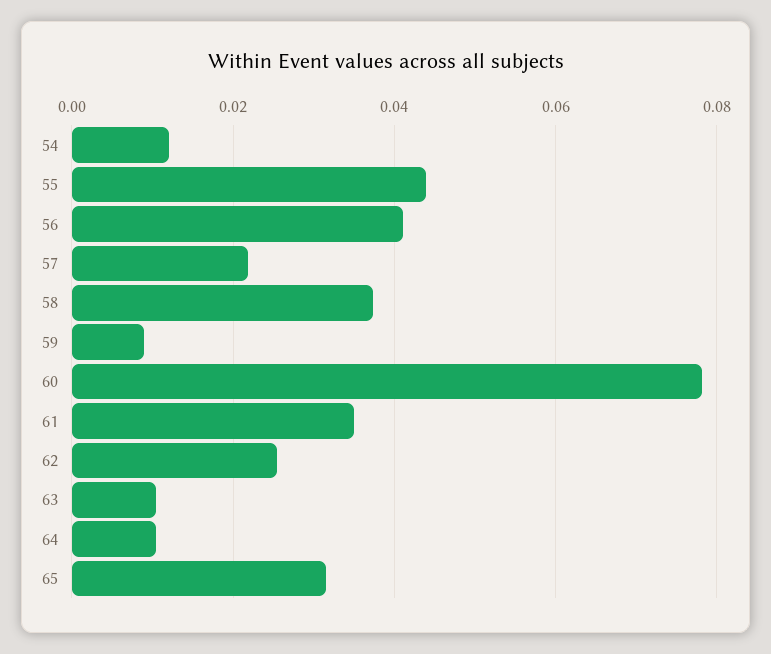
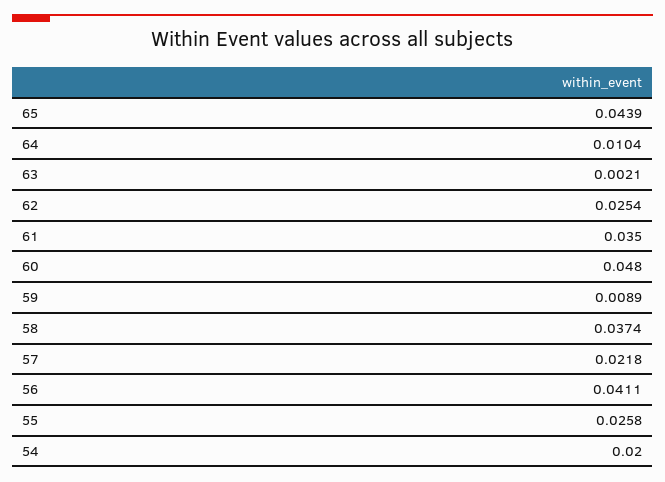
  {
-   "54": 0.012,
+   "54": 0.02,
-   "55": 0.044,
+   "55": 0.0258,
    "56": 0.0411,
    "57": 0.0218,
    "58": 0.0374,
    "59": 0.0089,
-   "60": 0.078,
+   "60": 0.048,
    "61": 0.035,
    "62": 0.0254,
-   "63": 0.01,
+   "63": 0.0021,
    "64": 0.0104,
-   "65": 0.032
+   "65": 0.0439
  }

